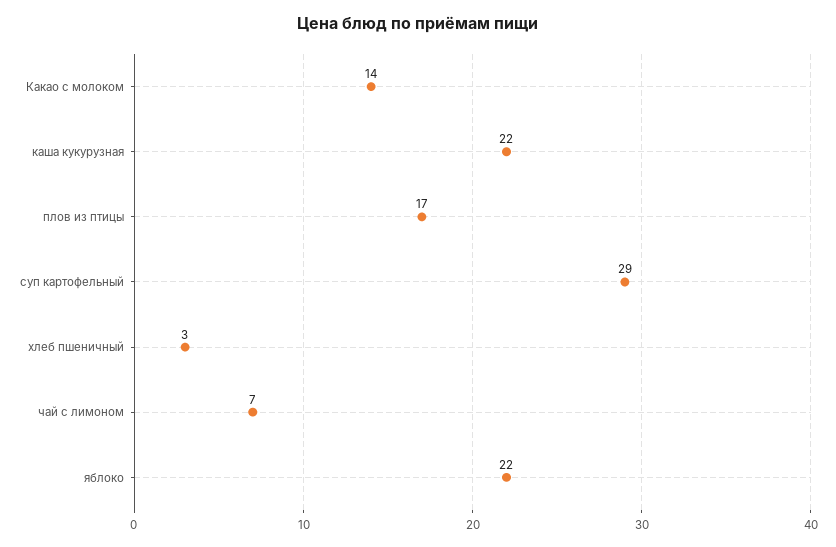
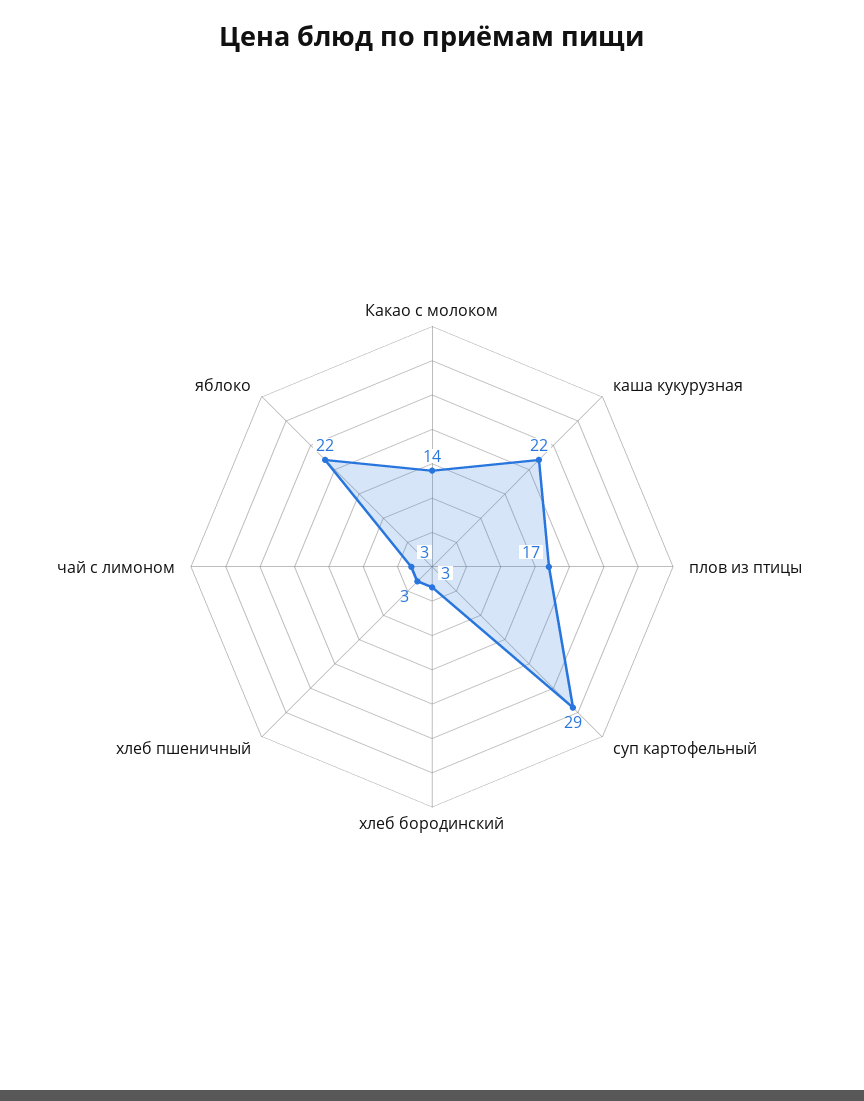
  {
    "Какао с молоком": 14,
    "каша кукурузная": 22,
    "плов из птицы": 17,
    "суп картофельный": 29,
    "хлеб пшеничный": 3,
-   "чай с лимоном": 7,
+   "чай с лимоном": 3,
-   "яблоко": 22
+   "яблоко": 22,
+   "хлеб бородинский": 3
  }

